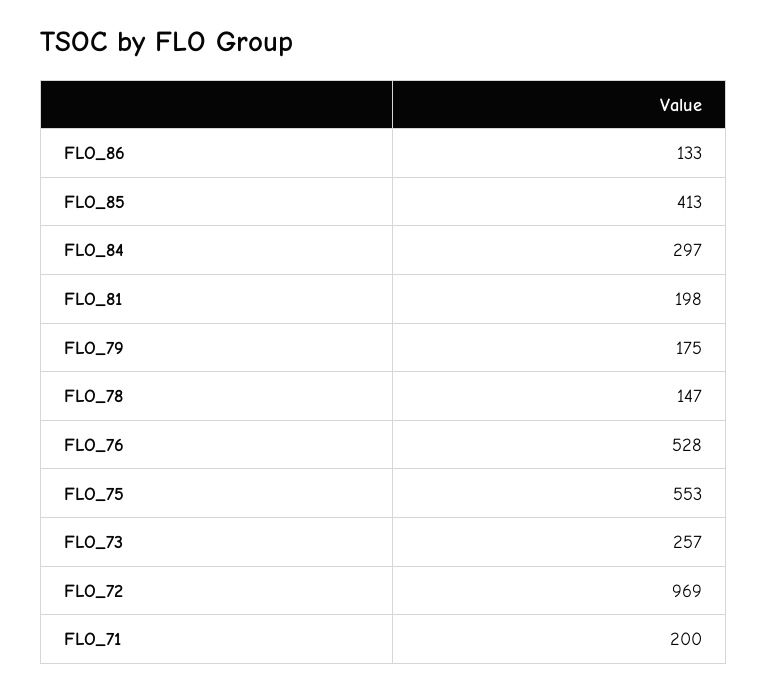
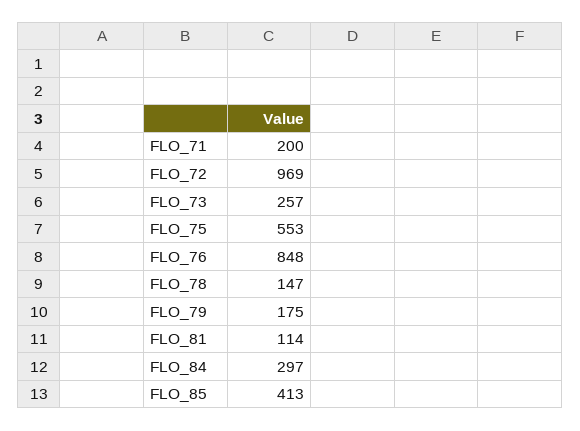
  {
-   "FLO_86": 133,
    "FLO_85": 413,
    "FLO_84": 297,
-   "FLO_81": 198,
+   "FLO_81": 114,
    "FLO_79": 175,
    "FLO_78": 147,
-   "FLO_76": 528,
+   "FLO_76": 848,
    "FLO_75": 553,
    "FLO_73": 257,
    "FLO_72": 969,
    "FLO_71": 200
  }

